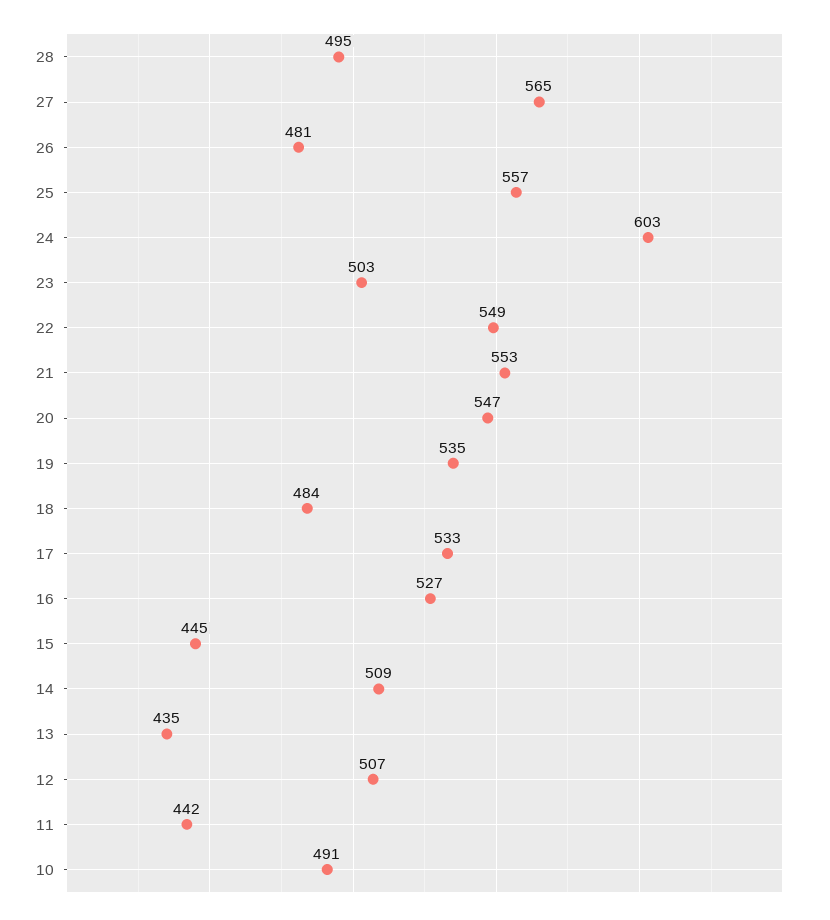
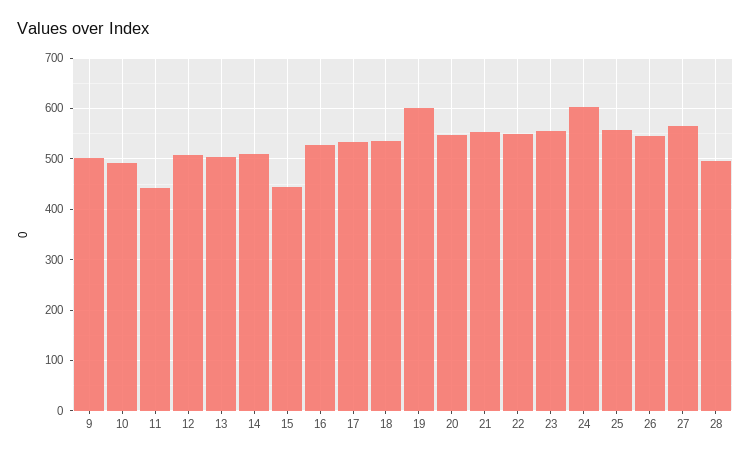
  {
    "28": 495,
    "27": 565,
-   "26": 481,
+   "26": 540,
    "25": 557,
    "24": 603,
-   "23": 503,
+   "23": 560,
    "22": 549,
    "21": 553,
    "20": 547,
-   "19": 535,
+   "19": 600,
-   "18": 484,
+   "18": 540,
    "17": 533,
    "16": 527,
    "15": 445,
    "14": 509,
-   "13": 435,
+   "13": 500,
    "12": 507,
    "11": 442,
-   "10": 491
+   "10": 491,
+   "9": 500
  }

